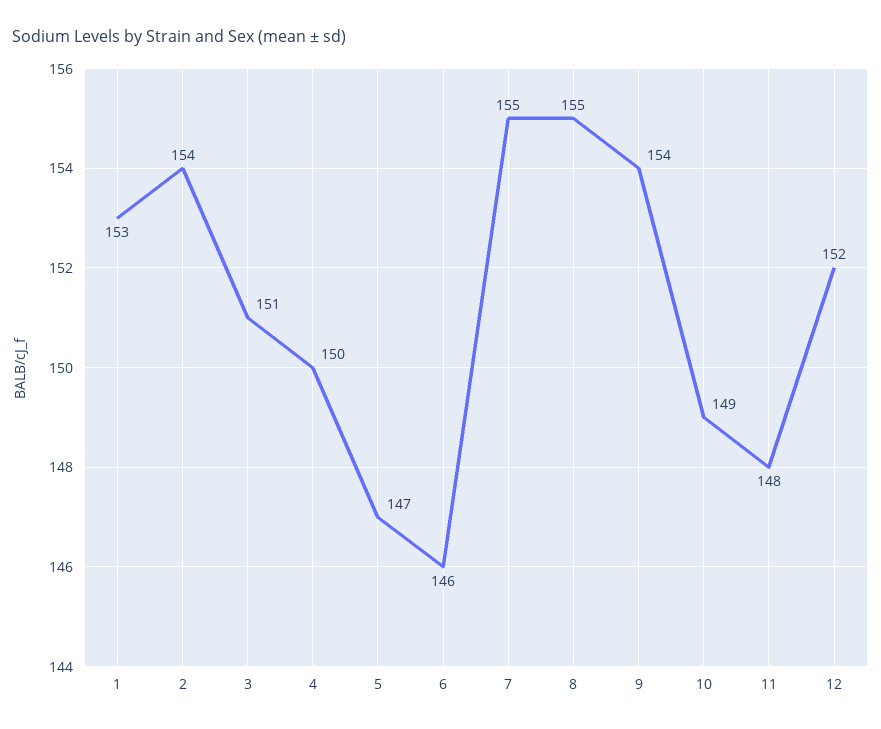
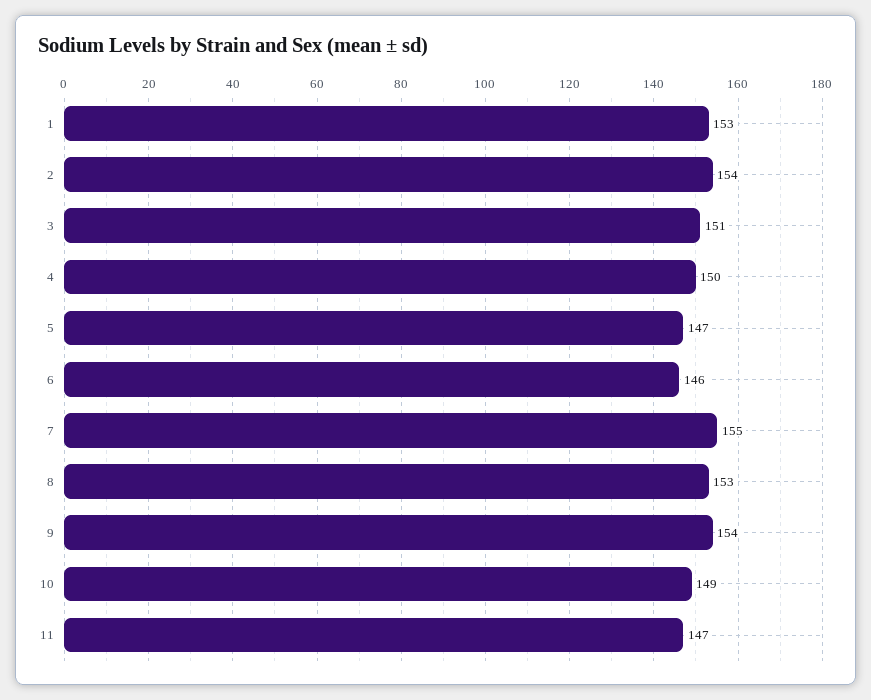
  {
    "1": 153,
    "2": 154,
    "3": 151,
    "4": 150,
    "5": 147,
    "6": 146,
    "7": 155,
-   "8": 155,
+   "8": 153,
    "9": 154,
    "10": 149,
-   "11": 148,
+   "11": 147
-   "12": 152
  }

